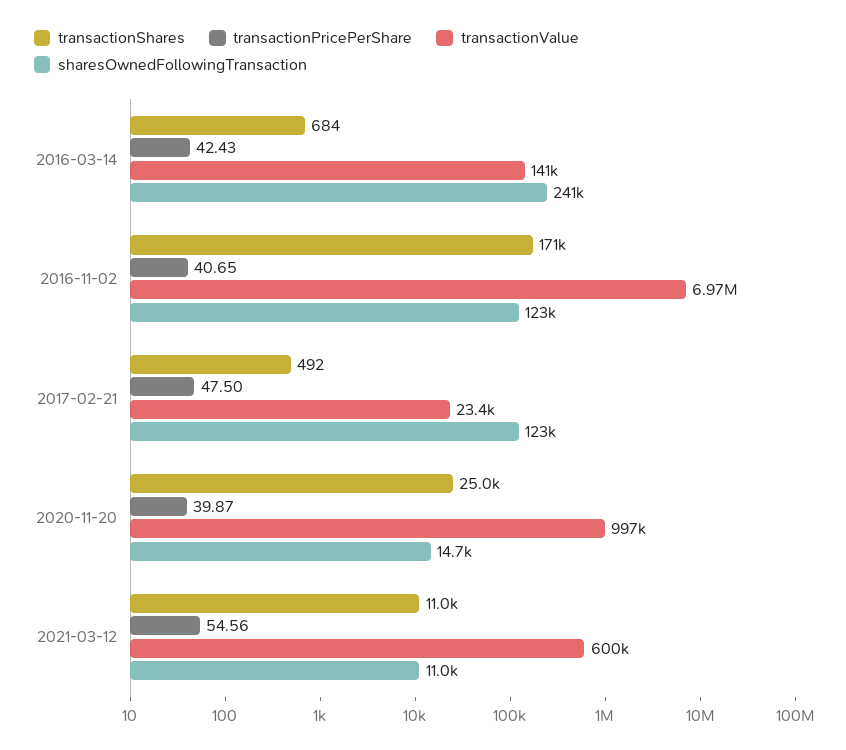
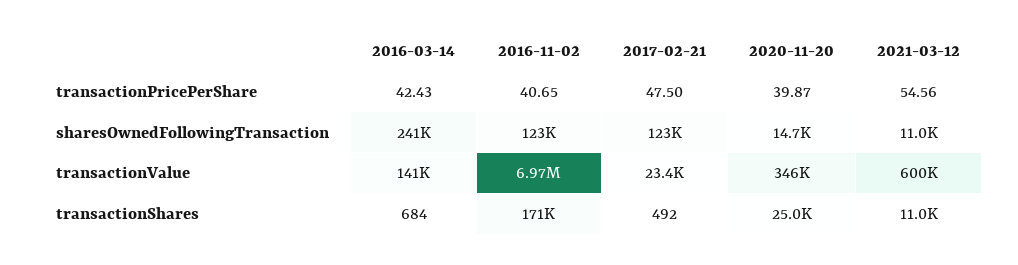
  {
    "transactionShares": {
      "2016-03-14": 684,
      "2016-11-02": 171000,
      "2017-02-21": 492,
      "2020-11-20": 25000,
      "2021-03-12": 11000
    },
    "transactionPricePerShare": {
      "2016-03-14": 42.43,
      "2016-11-02": 40.65,
      "2017-02-21": 47.5,
      "2020-11-20": 39.87,
      "2021-03-12": 54.56
    },
    "transactionValue": {
      "2016-03-14": 141000,
      "2016-11-02": 6970000,
      "2017-02-21": 23400,
-     "2020-11-20": 997000,
+     "2020-11-20": 346000,
      "2021-03-12": 600000
    },
    "sharesOwnedFollowingTransaction": {
      "2016-03-14": 241000,
      "2016-11-02": 123000,
      "2017-02-21": 123000,
      "2020-11-20": 14700,
      "2021-03-12": 11000
    }
  }

